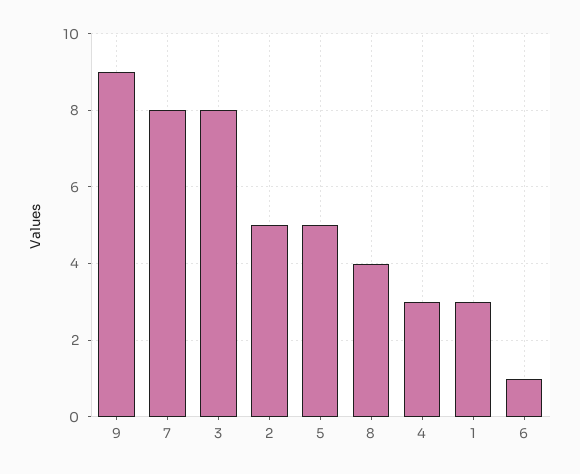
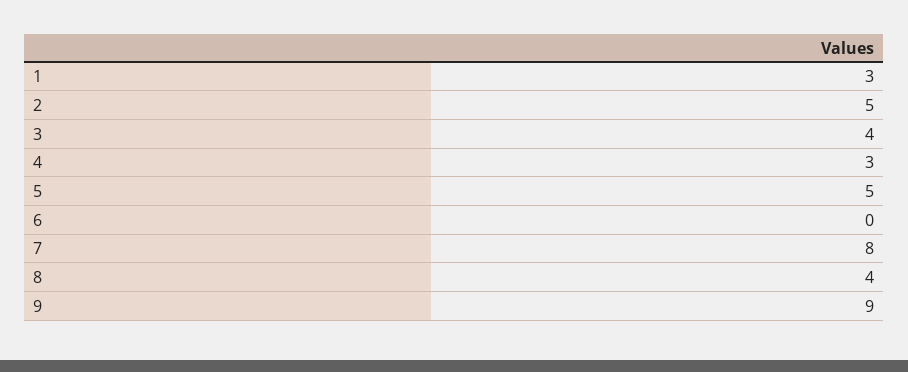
  {
    "9": 9,
    "7": 8,
-   "3": 8,
+   "3": 4,
    "2": 5,
    "5": 5,
    "8": 4,
    "4": 3,
    "1": 3,
-   "6": 1
+   "6": 0
  }

